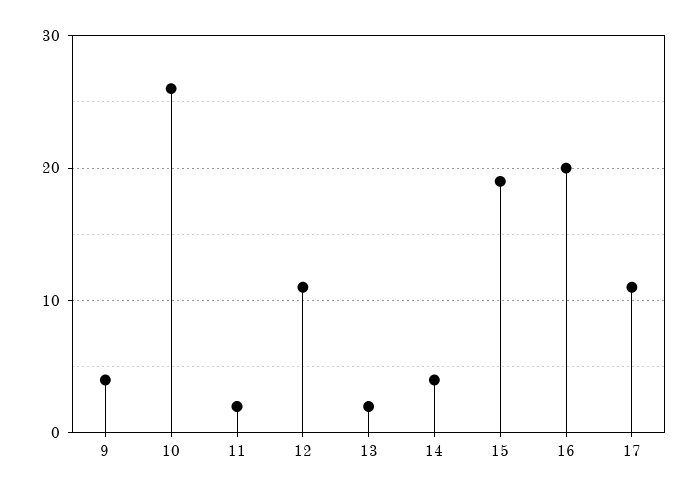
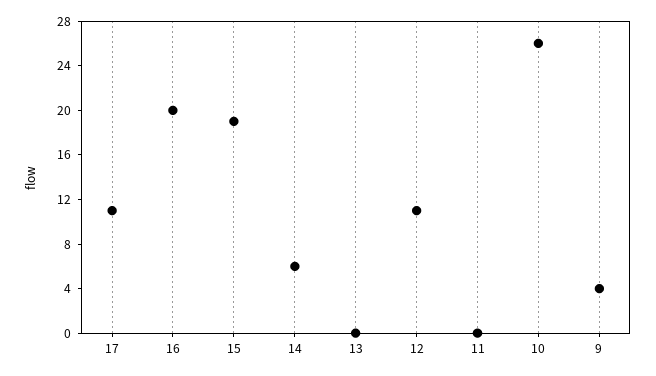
  {
    "9": 4,
    "10": 26,
-   "11": 2,
+   "11": 0,
    "12": 11,
-   "13": 2,
+   "13": 0,
-   "14": 4,
+   "14": 6,
    "15": 19,
    "16": 20,
    "17": 11
  }

